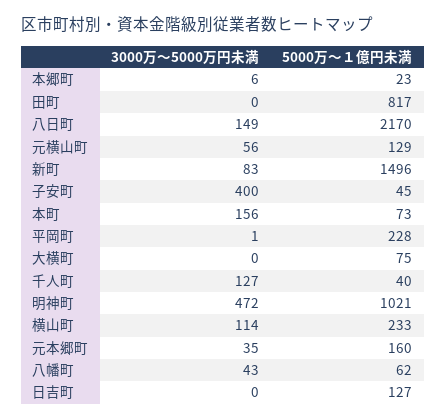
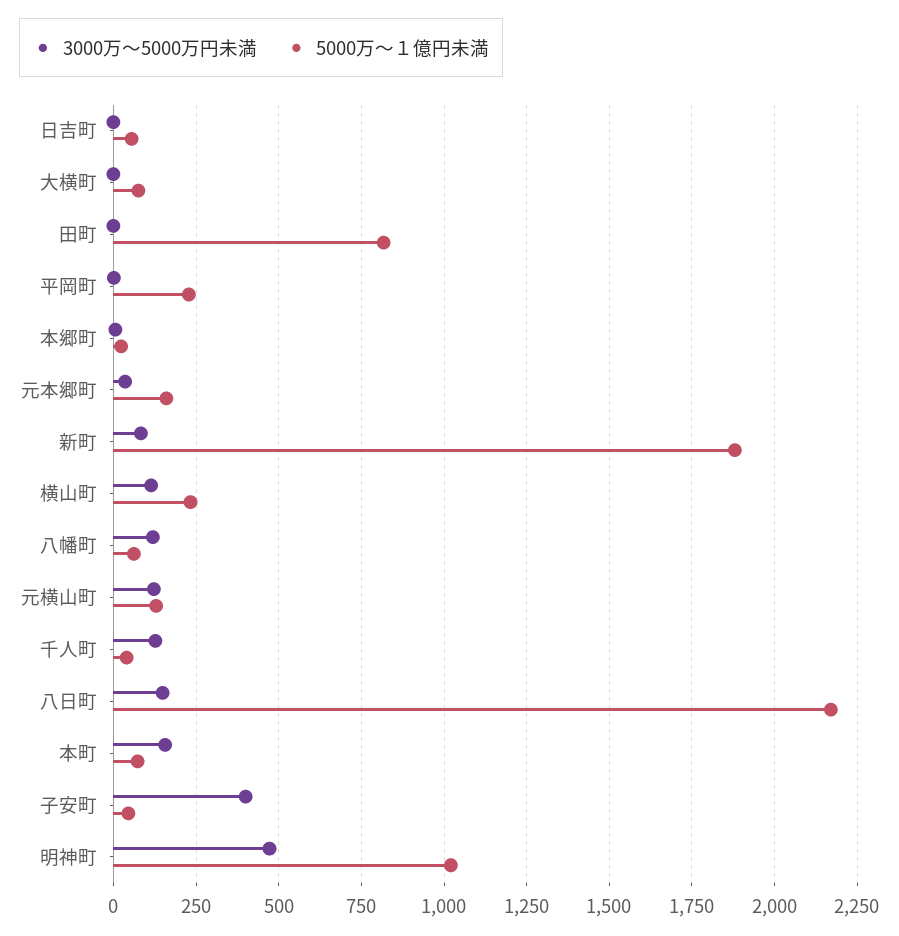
  {
    "3000万～5000万円未満": {
      "本郷町": 6,
      "田町": 0,
      "八日町": 149,
-     "元横山町": 56,
+     "元横山町": 125,
      "新町": 83,
      "子安町": 400,
      "本町": 156,
      "平岡町": 1,
      "大横町": 0,
      "千人町": 127,
      "明神町": 472,
      "横山町": 114,
      "元本郷町": 35,
-     "八幡町": 43,
+     "八幡町": 125,
      "日吉町": 0
    },
    "5000万～１億円未満": {
      "本郷町": 23,
      "田町": 817,
      "八日町": 2170,
      "元横山町": 129,
-     "新町": 1496,
+     "新町": 1875,
      "子安町": 45,
      "本町": 73,
      "平岡町": 228,
      "大横町": 75,
      "千人町": 40,
      "明神町": 1021,
      "横山町": 233,
      "元本郷町": 160,
      "八幡町": 62,
-     "日吉町": 127
+     "日吉町": 50
    }
  }

